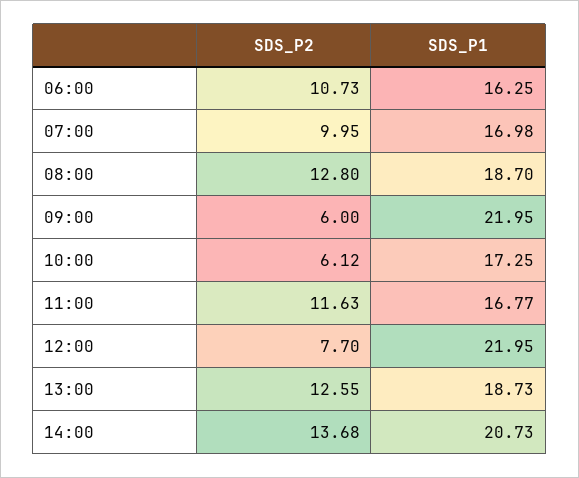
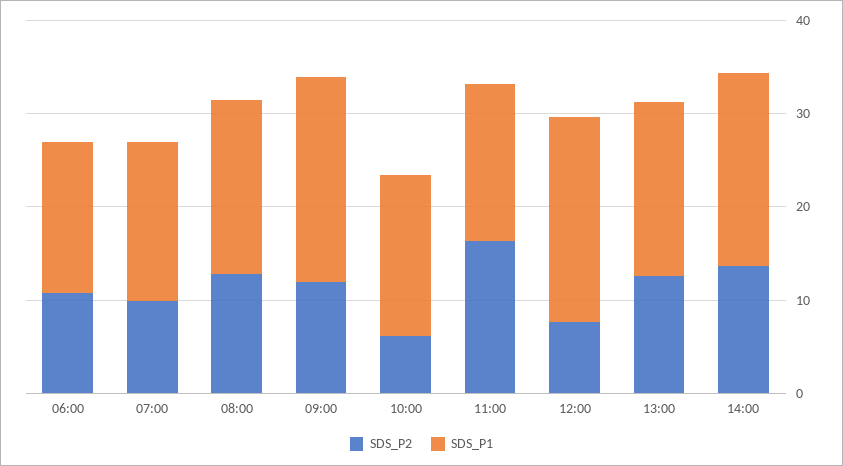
  {
    "SDS_P2": {
      "06:00": 10.73,
      "07:00": 9.95,
      "08:00": 12.8,
-     "09:00": 6,
+     "09:00": 12,
      "10:00": 6.12,
-     "11:00": 11.63,
+     "11:00": 16,
      "12:00": 7.7,
      "13:00": 12.55,
      "14:00": 13.68
    },
    "SDS_P1": {
      "06:00": 16.25,
      "07:00": 16.98,
      "08:00": 18.7,
      "09:00": 21.95,
      "10:00": 17.25,
      "11:00": 16.77,
      "12:00": 21.95,
      "13:00": 18.73,
      "14:00": 20.73
    }
  }

